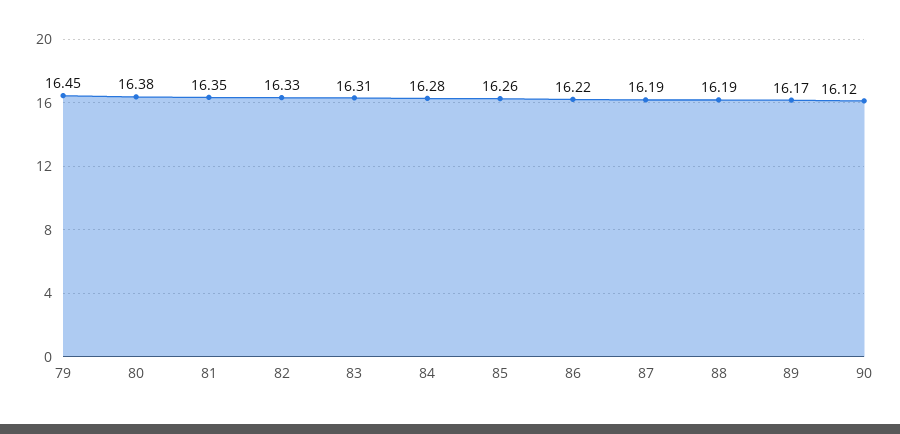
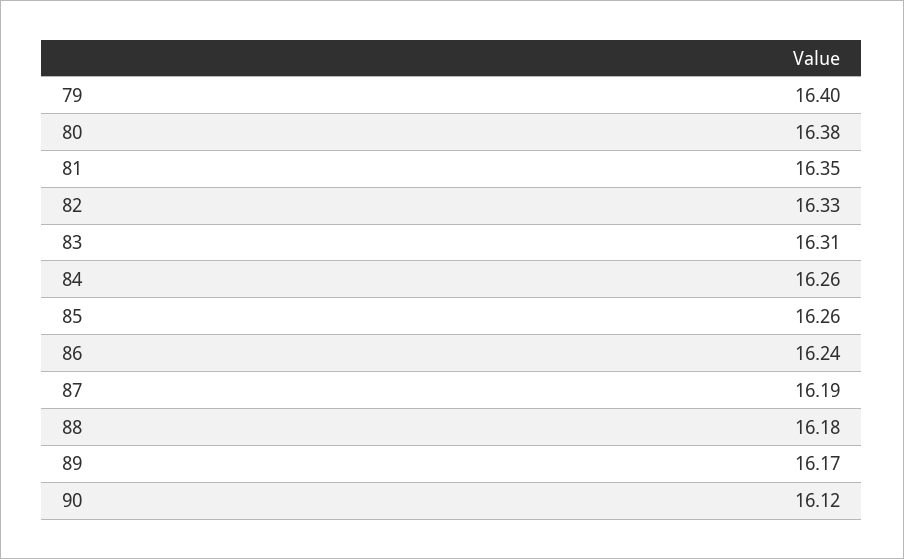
  {
-   "79": 16.45,
+   "79": 16.4,
    "80": 16.38,
    "81": 16.35,
    "82": 16.33,
    "83": 16.31,
-   "84": 16.28,
+   "84": 16.26,
    "85": 16.26,
-   "86": 16.22,
+   "86": 16.24,
    "87": 16.19,
-   "88": 16.19,
+   "88": 16.18,
    "89": 16.17,
    "90": 16.12
  }

